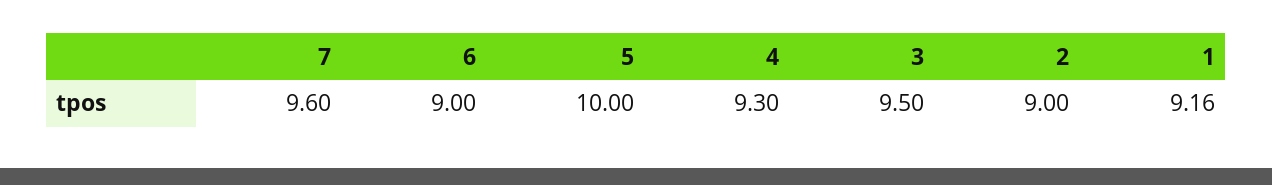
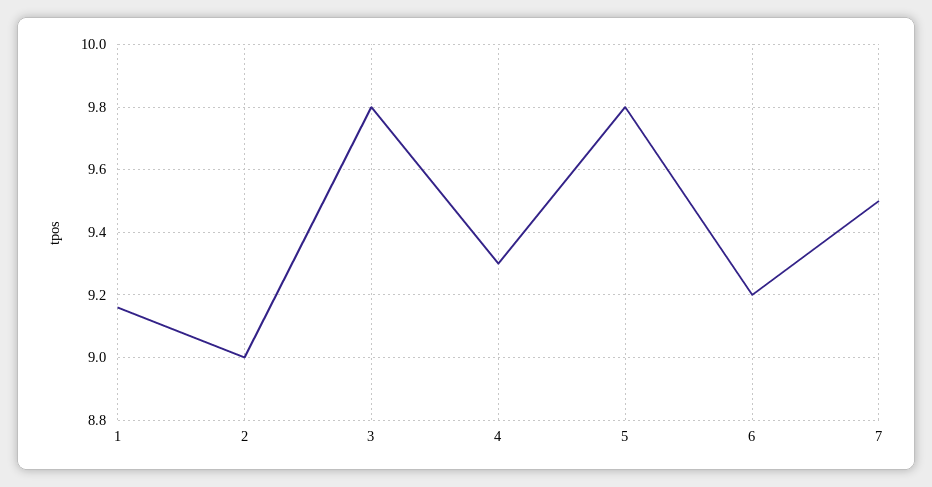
  {
-   "7": 9.6,
+   "7": 9.5,
-   "6": 9,
+   "6": 9.2,
-   "5": 10,
+   "5": 9.8,
    "4": 9.3,
-   "3": 9.5,
+   "3": 9.8,
    "2": 9,
    "1": 9.16
  }

